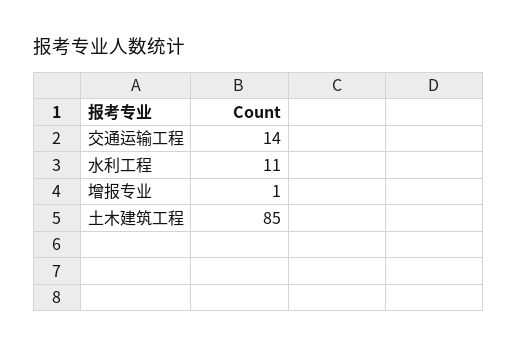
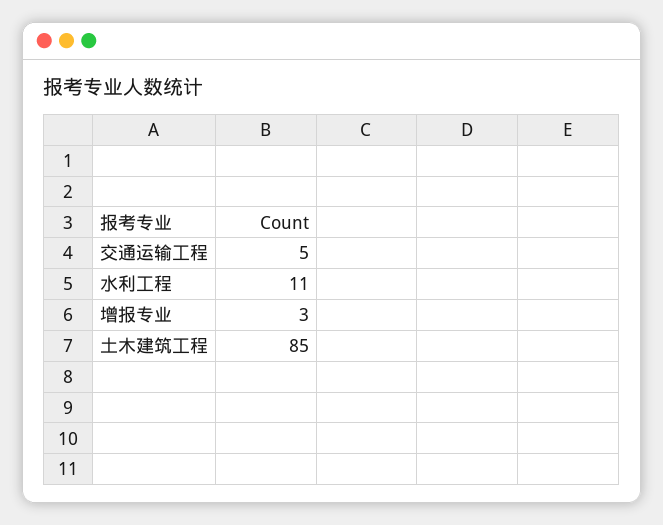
  {
-   "交通运输工程": 14,
+   "交通运输工程": 5,
    "水利工程": 11,
-   "增报专业": 1,
+   "增报专业": 3,
    "土木建筑工程": 85
  }

